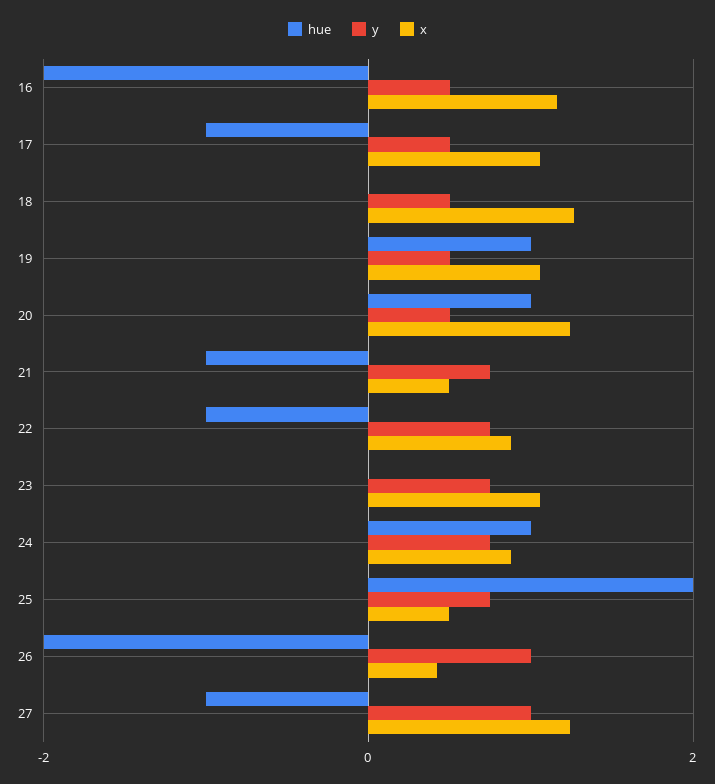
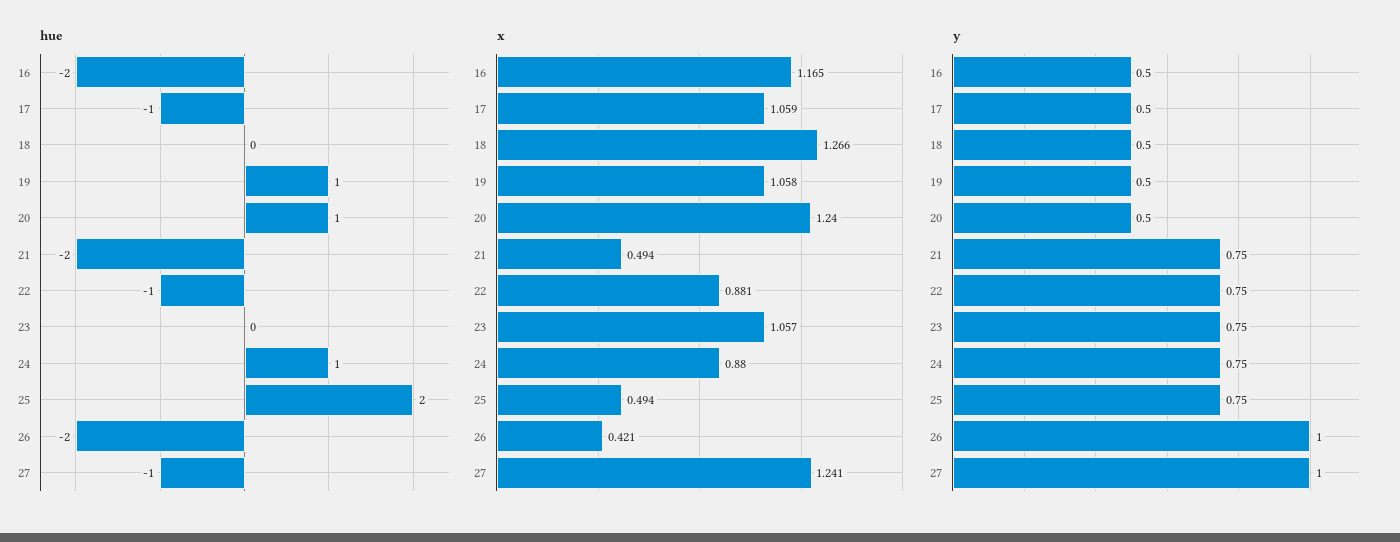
  {
    "hue": {
      "16": -2,
      "17": -1,
      "18": 0,
      "19": 1,
      "20": 1,
-     "21": -1,
+     "21": -2,
      "22": -1,
      "23": 0,
      "24": 1,
      "25": 2,
      "26": -2,
      "27": -1
    },
    "y": {
      "16": 0.5,
      "17": 0.5,
      "18": 0.5,
      "19": 0.5,
      "20": 0.5,
      "21": 0.75,
      "22": 0.75,
      "23": 0.75,
      "24": 0.75,
      "25": 0.75,
      "26": 1,
      "27": 1
    },
    "x": {
      "16": 1.165,
      "17": 1.059,
      "18": 1.266,
      "19": 1.058,
      "20": 1.24,
      "21": 0.494,
      "22": 0.881,
      "23": 1.057,
      "24": 0.88,
      "25": 0.494,
      "26": 0.421,
      "27": 1.241
    }
  }

